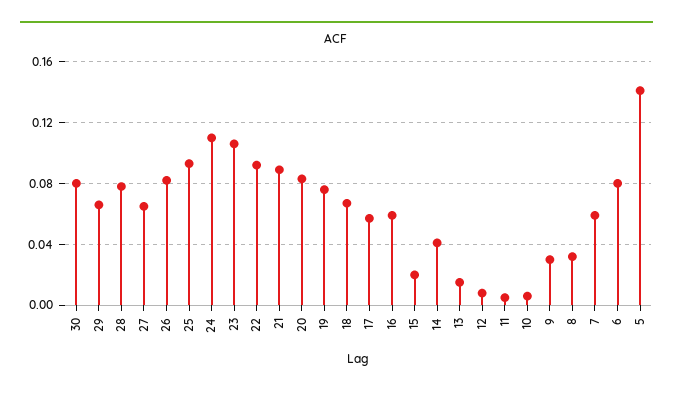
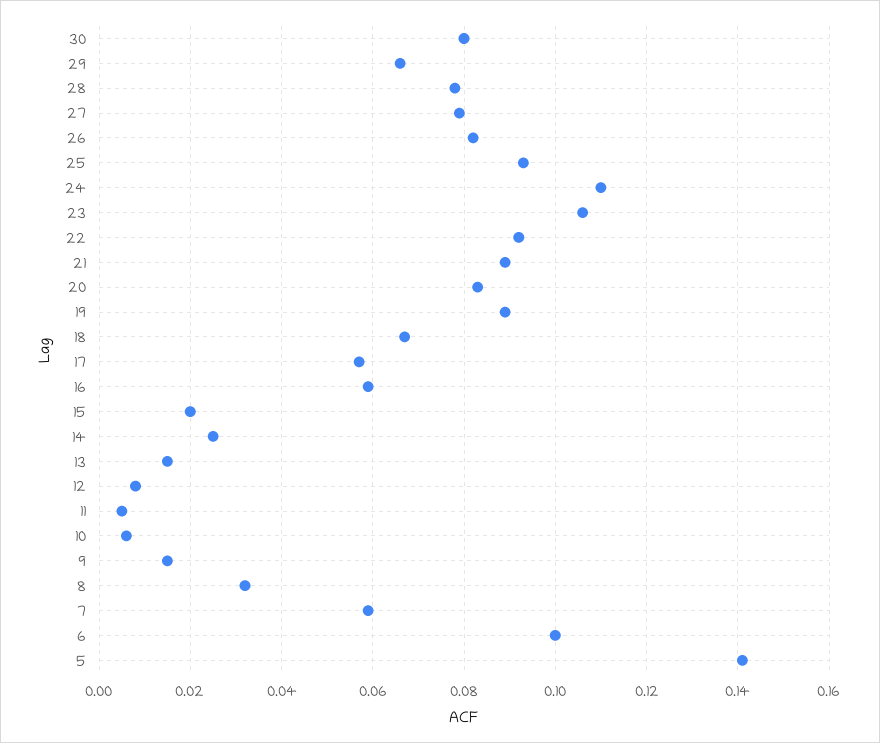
  {
    "30": 0.08,
    "29": 0.065,
    "28": 0.08,
-   "27": 0.065,
+   "27": 0.08,
    "26": 0.08,
    "25": 0.095,
    "24": 0.11,
    "23": 0.105,
    "22": 0.09,
    "21": 0.09,
    "20": 0.085,
-   "19": 0.075,
+   "19": 0.09,
    "18": 0.065,
    "17": 0.055,
    "16": 0.06,
    "15": 0.02,
-   "14": 0.04,
+   "14": 0.025,
    "13": 0.015,
    "12": 0.01,
    "11": 0.005,
    "10": 0.005,
-   "9": 0.03,
+   "9": 0.015,
    "8": 0.03,
    "7": 0.06,
-   "6": 0.08,
+   "6": 0.1,
    "5": 0.14
  }

